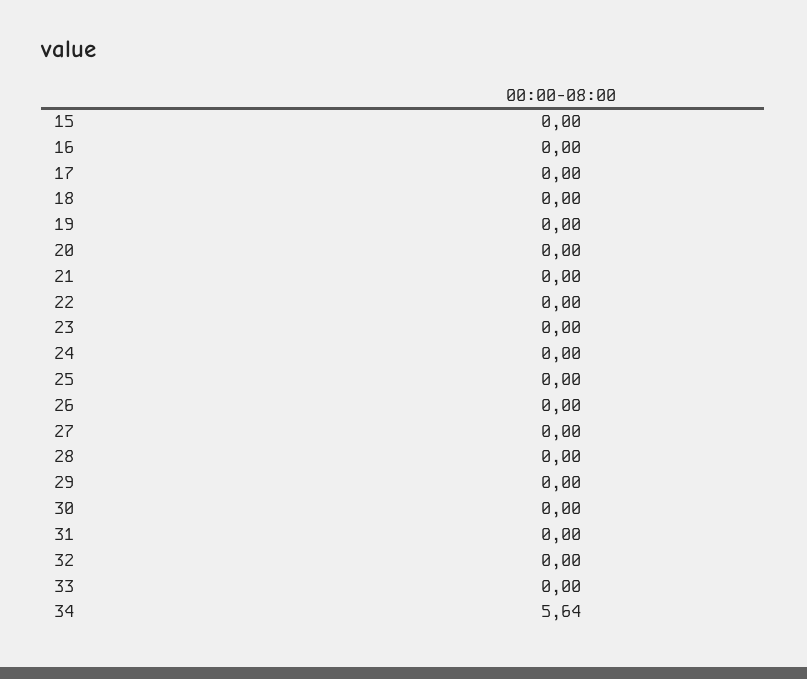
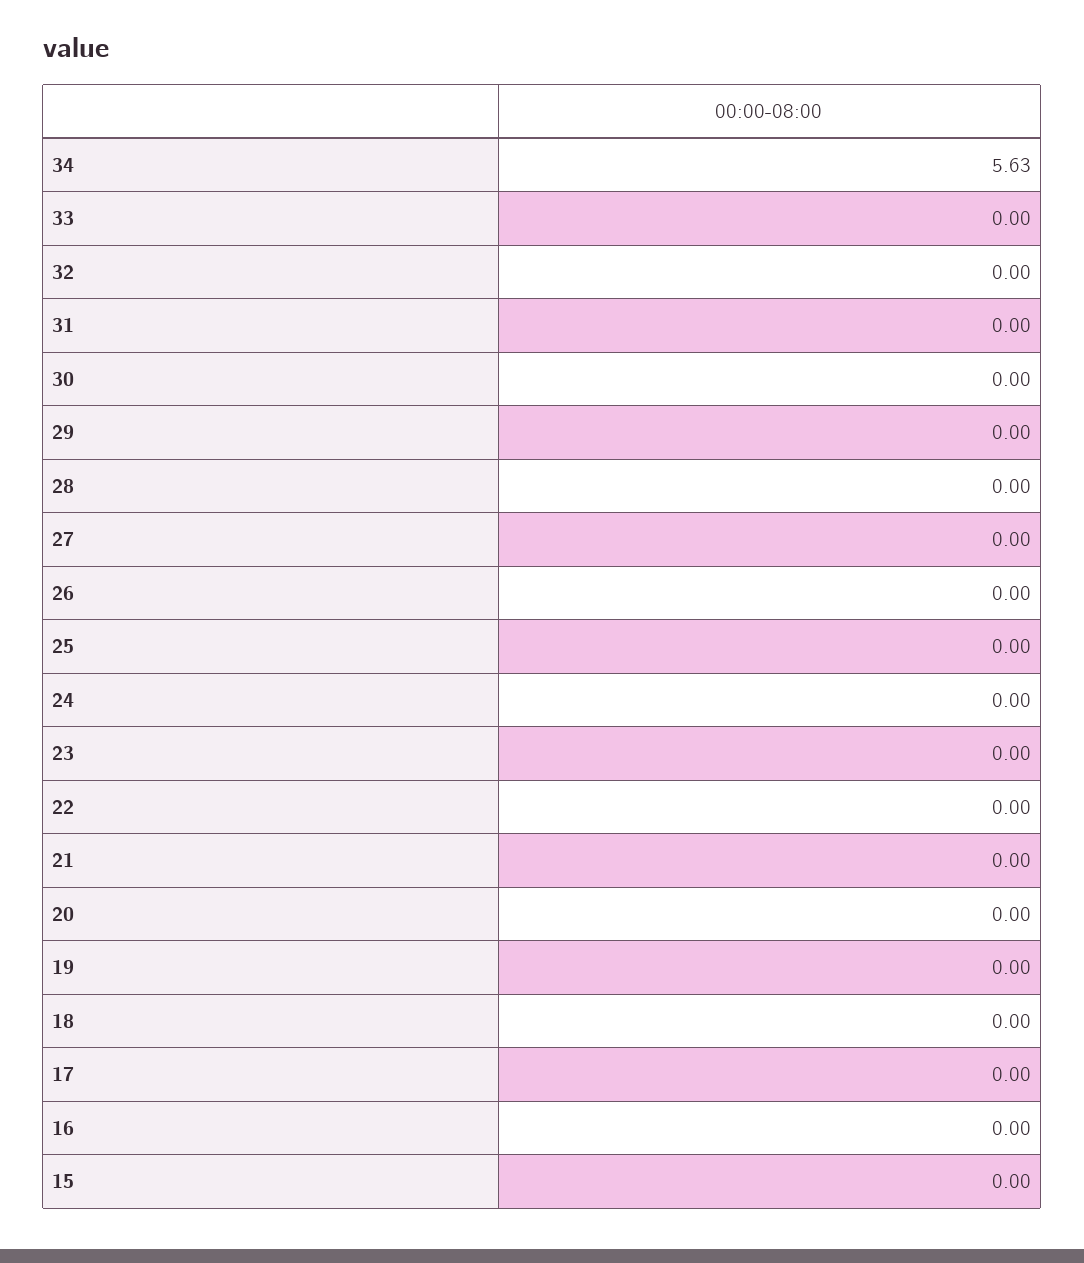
  {
    "15": 0,
    "16": 0,
    "17": 0,
    "18": 0,
    "19": 0,
    "20": 0,
    "21": 0,
    "22": 0,
    "23": 0,
    "24": 0,
    "25": 0,
    "26": 0,
    "27": 0,
    "28": 0,
    "29": 0,
    "30": 0,
    "31": 0,
    "32": 0,
    "33": 0,
-   "34": 5.64
+   "34": 5.63
  }

